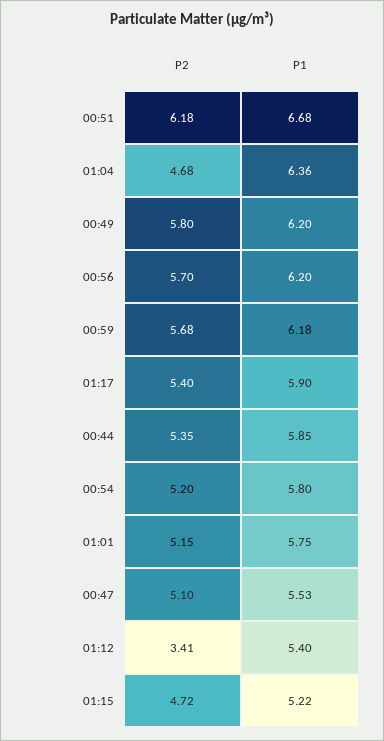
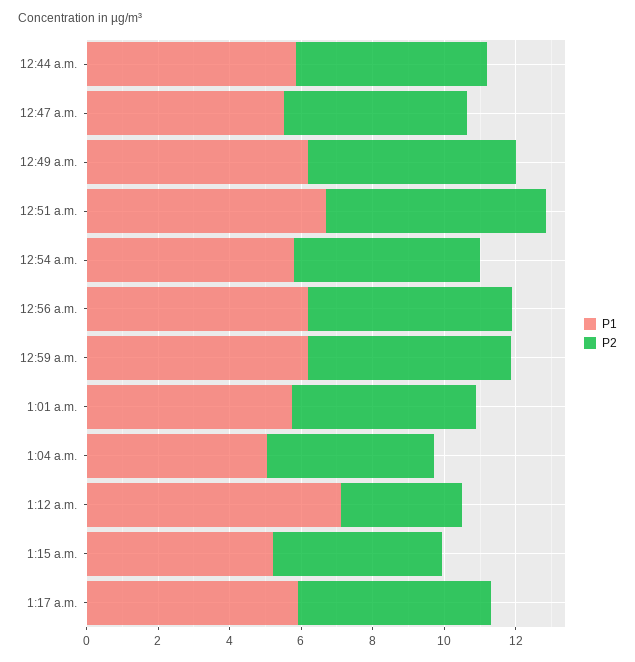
  {
    "P2": {
      "00:51": 6.18,
      "01:04": 4.68,
      "00:49": 5.8,
      "00:56": 5.7,
      "00:59": 5.68,
      "01:17": 5.4,
      "00:44": 5.35,
      "00:54": 5.2,
      "01:01": 5.15,
      "00:47": 5.1,
      "01:12": 3.41,
      "01:15": 4.72
    },
    "P1": {
      "00:51": 6.68,
-     "01:04": 6.36,
+     "01:04": 5,
      "00:49": 6.2,
      "00:56": 6.2,
      "00:59": 6.18,
      "01:17": 5.9,
      "00:44": 5.85,
      "00:54": 5.8,
      "01:01": 5.75,
      "00:47": 5.53,
-     "01:12": 5.4,
+     "01:12": 7,
      "01:15": 5.22
    }
  }

